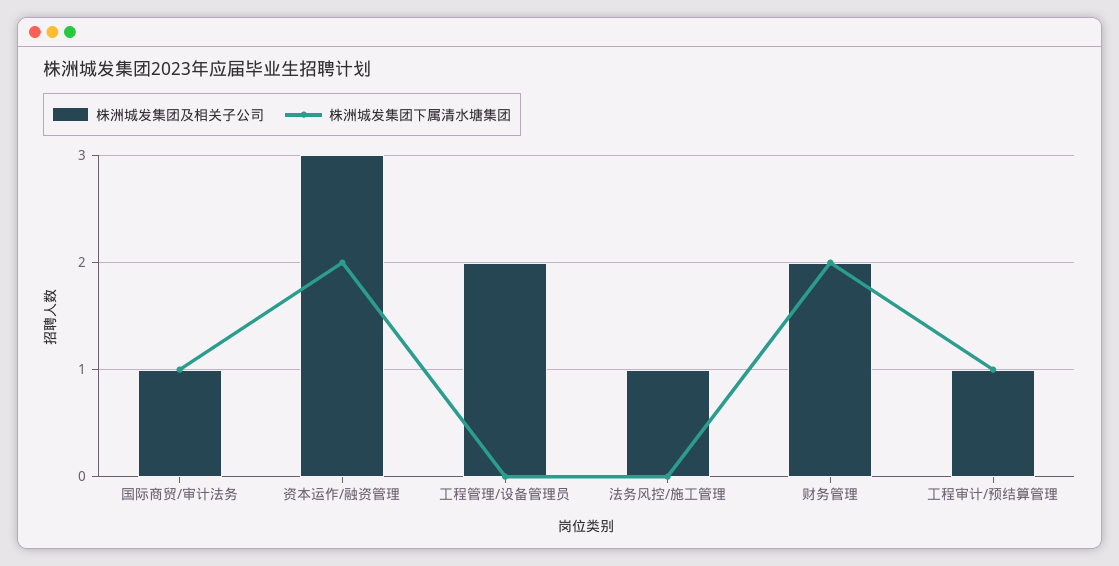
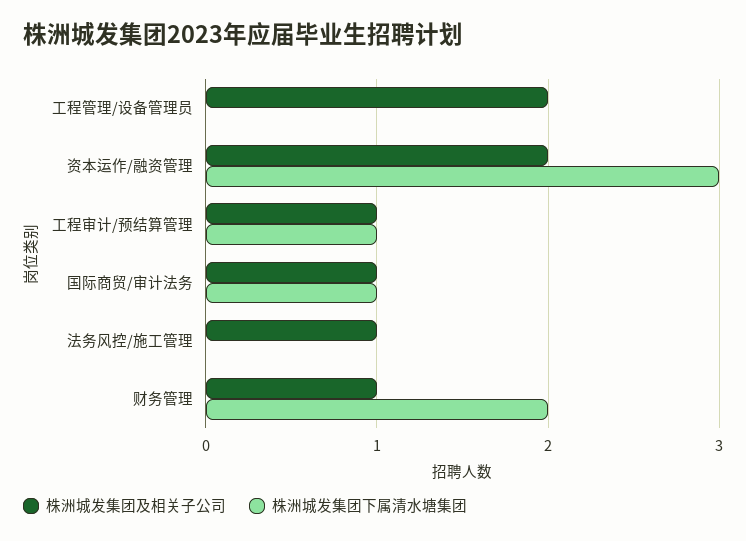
  {
    "株洲城发集团及相关子公司": {
      "国际商贸/审计法务": 1,
-     "资本运作/融资管理": 3,
+     "资本运作/融资管理": 2,
      "工程管理/设备管理员": 2,
      "法务风控/施工管理": 1,
-     "财务管理": 2,
+     "财务管理": 1,
      "工程审计/预结算管理": 1
    },
    "株洲城发集团下属清水塘集团": {
      "国际商贸/审计法务": 1,
-     "资本运作/融资管理": 2,
+     "资本运作/融资管理": 3,
      "工程管理/设备管理员": 0,
      "法务风控/施工管理": 0,
      "财务管理": 2,
      "工程审计/预结算管理": 1
    }
  }

